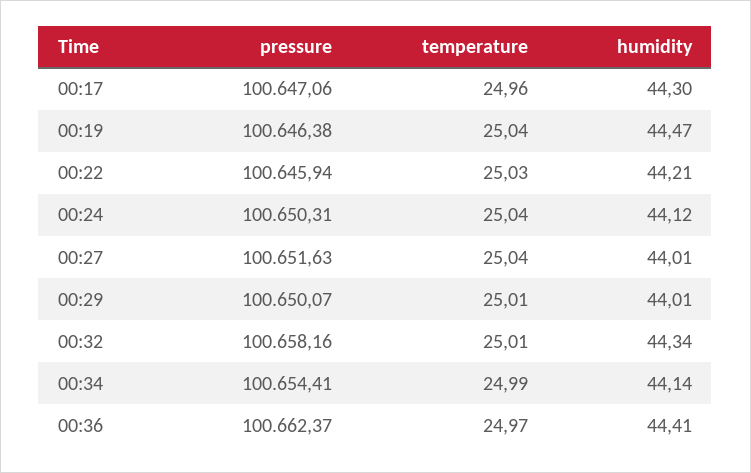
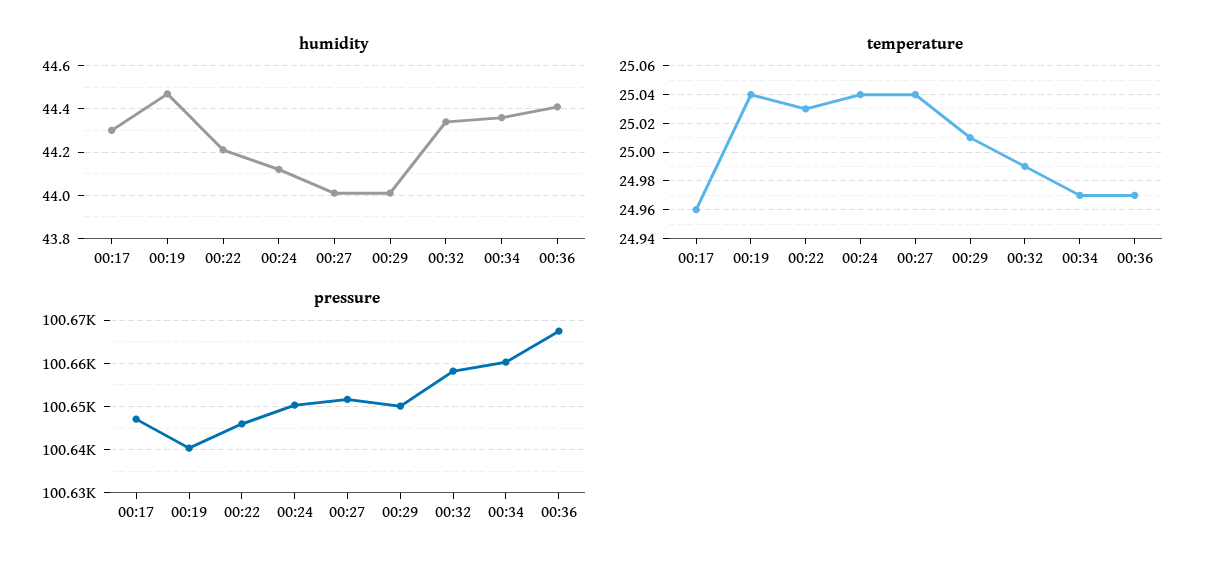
  {
    "pressure": {
      "00:17": 100647.06,
-     "00:19": 100646.38,
+     "00:19": 100640,
      "00:22": 100645.94,
      "00:24": 100650.31,
      "00:27": 100651.63,
      "00:29": 100650.07,
      "00:32": 100658.16,
-     "00:34": 100654.41,
+     "00:34": 100660,
-     "00:36": 100662.37
+     "00:36": 100668
    },
    "temperature": {
      "00:17": 24.96,
      "00:19": 25.04,
      "00:22": 25.03,
      "00:24": 25.04,
      "00:27": 25.04,
      "00:29": 25.01,
-     "00:32": 25.01,
+     "00:32": 24.99,
-     "00:34": 24.99,
+     "00:34": 24.97,
      "00:36": 24.97
    },
    "humidity": {
      "00:17": 44.3,
      "00:19": 44.47,
      "00:22": 44.21,
      "00:24": 44.12,
      "00:27": 44.01,
      "00:29": 44.01,
      "00:32": 44.34,
-     "00:34": 44.14,
+     "00:34": 44.35,
      "00:36": 44.41
    }
  }

